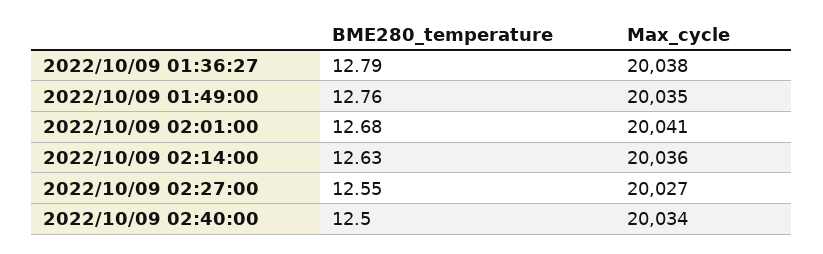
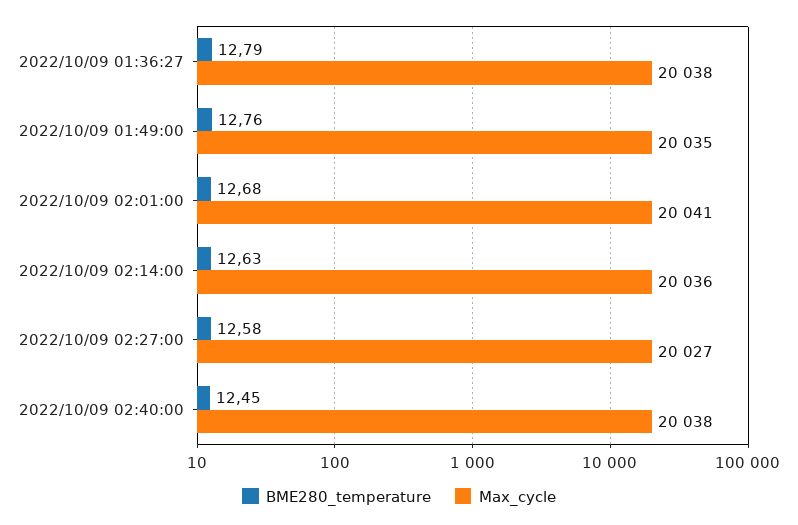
  {
    "BME280_temperature": {
      "2022/10/09 01:36:27": 12.79,
      "2022/10/09 01:49:00": 12.76,
      "2022/10/09 02:01:00": 12.68,
      "2022/10/09 02:14:00": 12.63,
-     "2022/10/09 02:27:00": 12.55,
+     "2022/10/09 02:27:00": 12.58,
-     "2022/10/09 02:40:00": 12.5
+     "2022/10/09 02:40:00": 12.45
    },
    "Max_cycle": {
      "2022/10/09 01:36:27": 20038,
      "2022/10/09 01:49:00": 20035,
      "2022/10/09 02:01:00": 20041,
      "2022/10/09 02:14:00": 20036,
      "2022/10/09 02:27:00": 20027,
-     "2022/10/09 02:40:00": 20034
+     "2022/10/09 02:40:00": 20038
    }
  }

